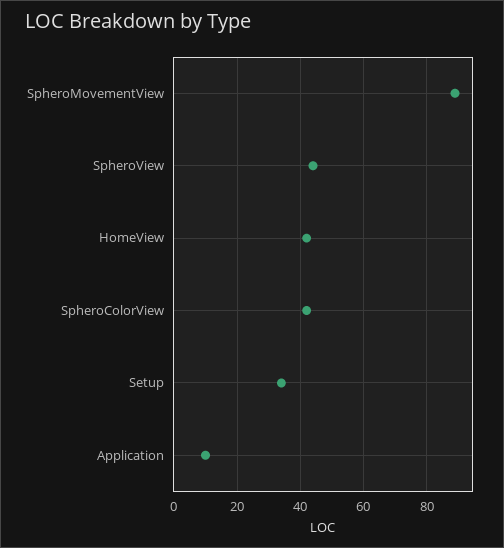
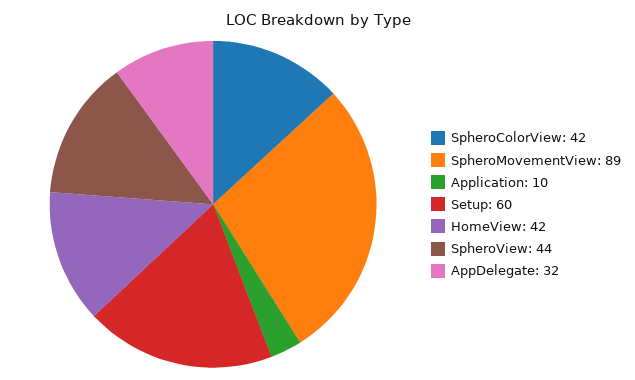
  {
    "SpheroMovementView": 89,
    "SpheroView": 44,
    "HomeView": 42,
    "SpheroColorView": 42,
-   "Setup": 35,
+   "Setup": 60,
-   "Application": 10
+   "Application": 10,
+   "AppDelegate": 32
  }

